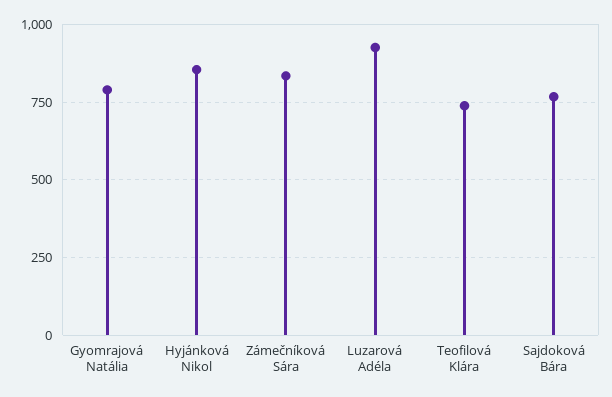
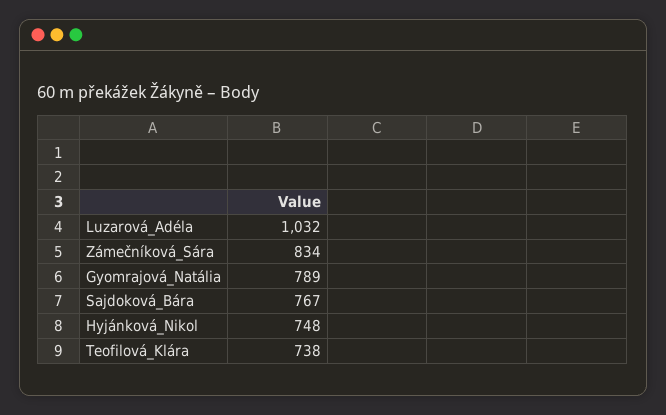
  {
    "Gyomrajová Natália": 789,
-   "Hyjánková Nikol": 850,
+   "Hyjánková Nikol": 748,
    "Zámečníková Sára": 834,
-   "Luzarová Adéla": 925,
+   "Luzarová Adéla": 1032,
    "Teofilová Klára": 738,
    "Sajdoková Bára": 767
  }

